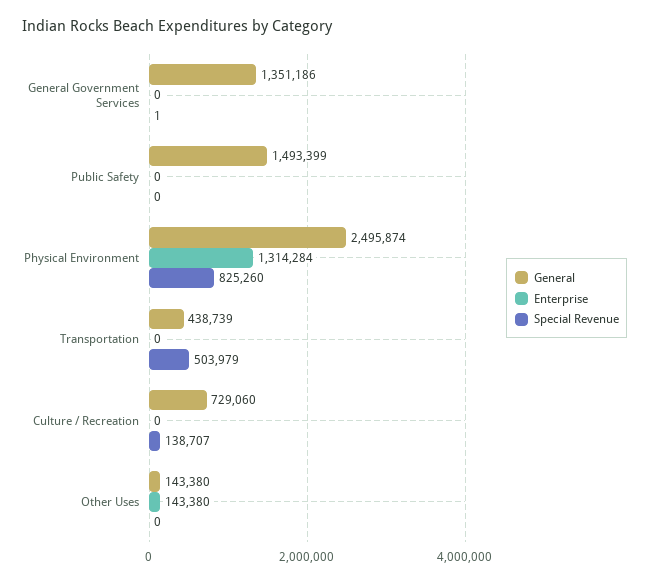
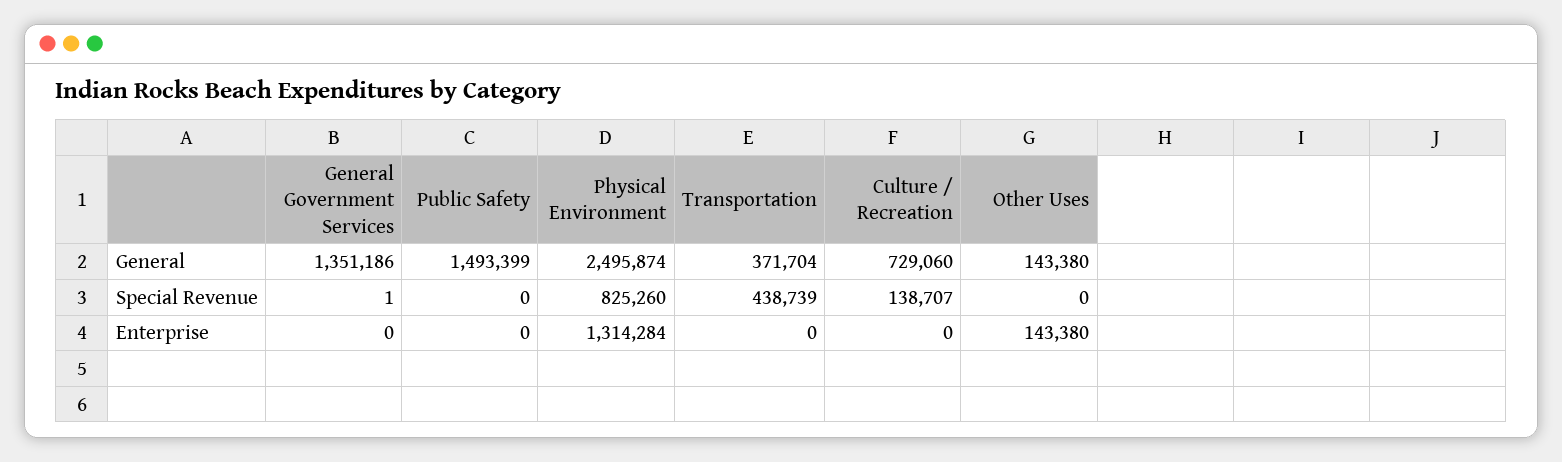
  {
    "General": {
      "General Government Services": 1351186,
      "Public Safety": 1493399,
      "Physical Environment": 2495874,
-     "Transportation": 438739,
+     "Transportation": 371704,
      "Culture / Recreation": 729060,
      "Other Uses": 143380
    },
    "Enterprise": {
      "General Government Services": 0,
      "Public Safety": 0,
      "Physical Environment": 1314284,
      "Transportation": 0,
      "Culture / Recreation": 0,
      "Other Uses": 143380
    },
    "Special Revenue": {
      "General Government Services": 1,
      "Public Safety": 0,
      "Physical Environment": 825260,
-     "Transportation": 503979,
+     "Transportation": 438739,
      "Culture / Recreation": 138707,
      "Other Uses": 0
    }
  }

